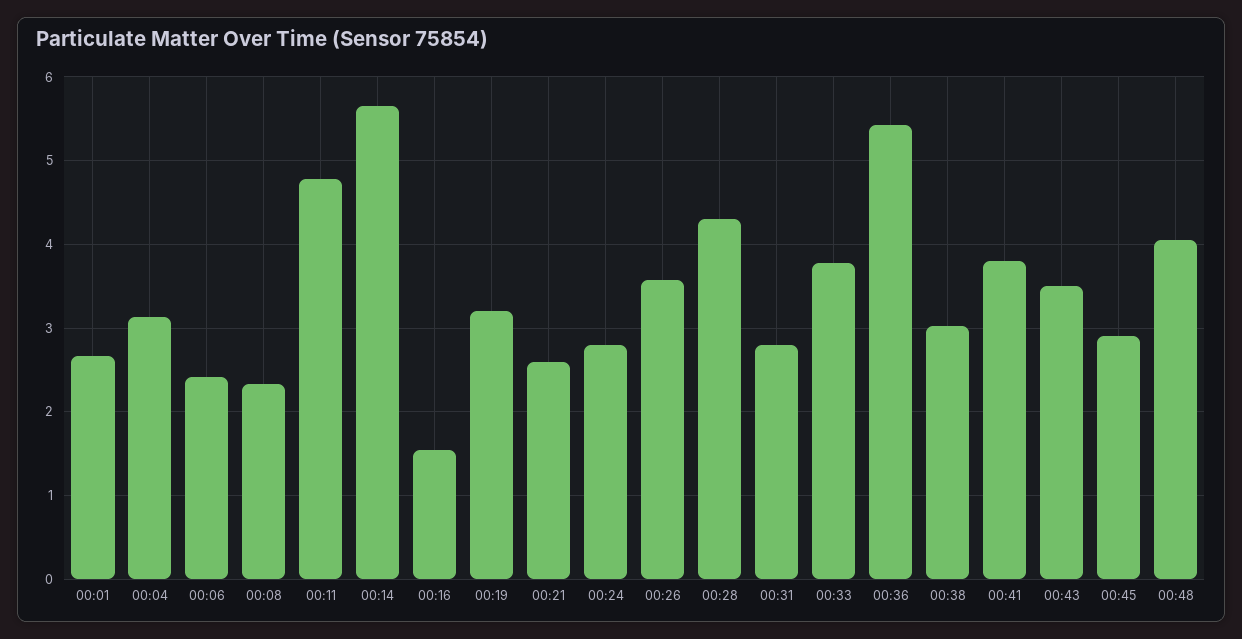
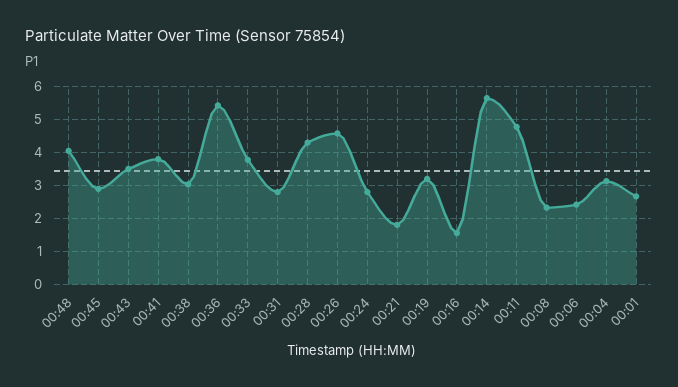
  {
    "00:01": 2.7,
    "00:04": 3.1,
    "00:06": 2.4,
    "00:08": 2.3,
    "00:11": 4.8,
    "00:14": 5.7,
    "00:16": 1.6,
    "00:19": 3.2,
-   "00:21": 2.6,
+   "00:21": 1.8,
    "00:24": 2.8,
-   "00:26": 3.6,
+   "00:26": 4.6,
    "00:28": 4.3,
    "00:31": 2.8,
    "00:33": 3.8,
    "00:36": 5.4,
    "00:38": 3,
    "00:41": 3.8,
    "00:43": 3.5,
    "00:45": 2.9,
    "00:48": 4.1
  }

